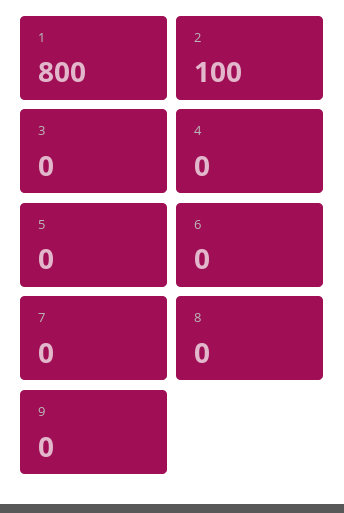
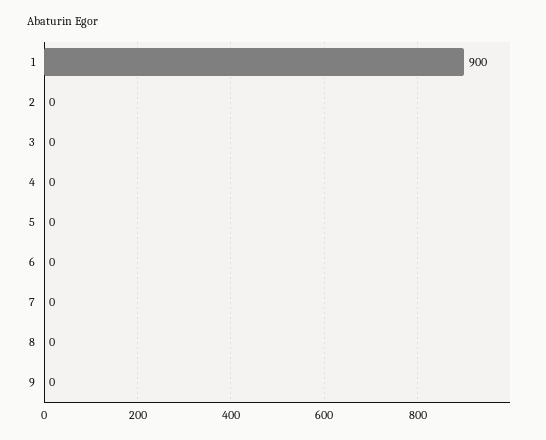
  {
-   "1": 800,
+   "1": 900,
-   "2": 100,
+   "2": 0,
    "3": 0,
    "4": 0,
    "5": 0,
    "6": 0,
    "7": 0,
    "8": 0,
    "9": 0
  }

